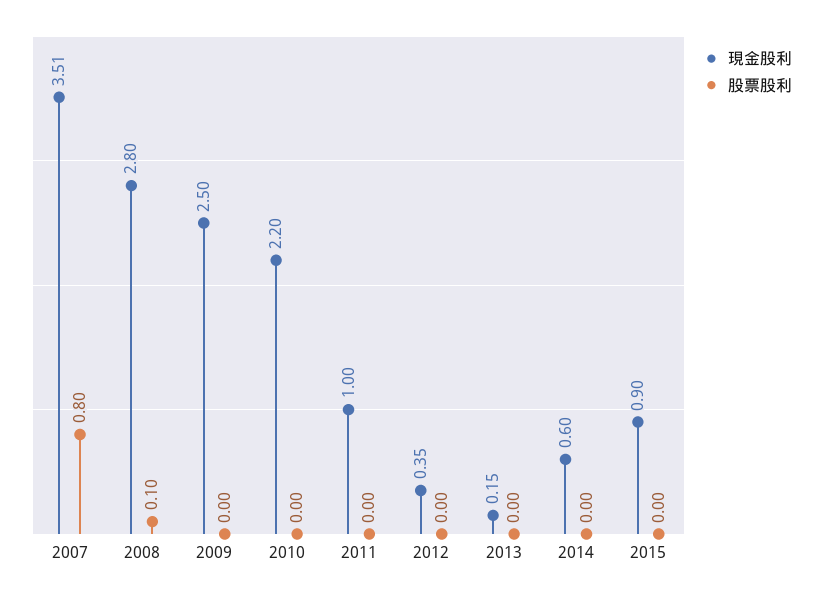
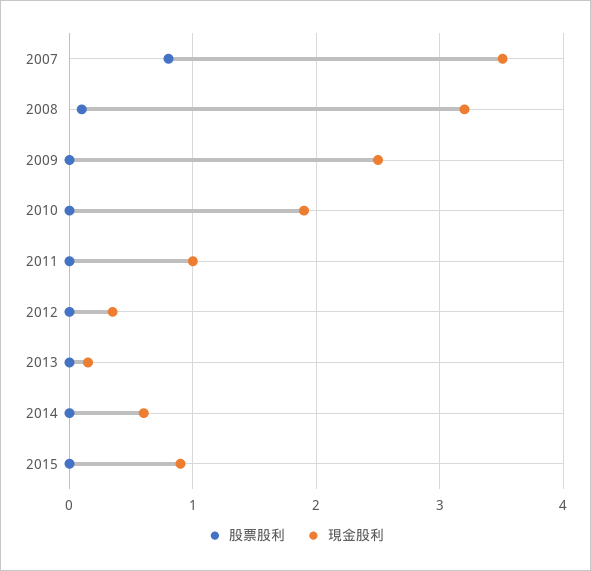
  {
    "現金股利": {
      "2007": 3.51,
-     "2008": 2.8,
+     "2008": 3.2,
      "2009": 2.5,
-     "2010": 2.2,
+     "2010": 1.9,
      "2011": 1,
      "2012": 0.35,
      "2013": 0.15,
      "2014": 0.6,
      "2015": 0.9
    },
    "股票股利": {
      "2007": 0.8,
      "2008": 0.1,
      "2009": 0,
      "2010": 0,
      "2011": 0,
      "2012": 0,
      "2013": 0,
      "2014": 0,
      "2015": 0
    }
  }

